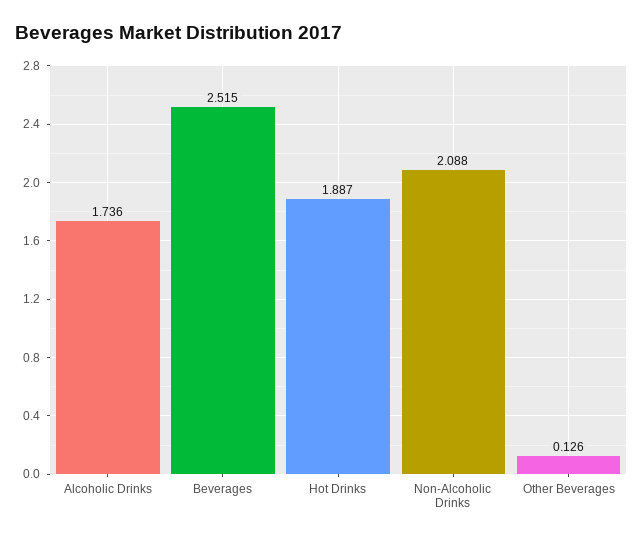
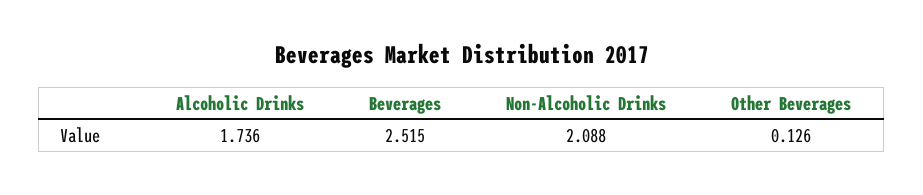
  {
    "Alcoholic Drinks": 1.736,
    "Beverages": 2.515,
-   "Hot Drinks": 1.887,
    "Non-Alcoholic Drinks": 2.088,
    "Other Beverages": 0.126
  }

